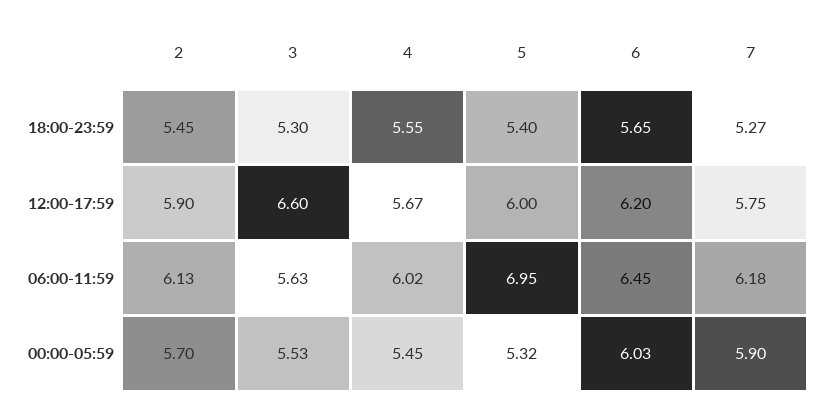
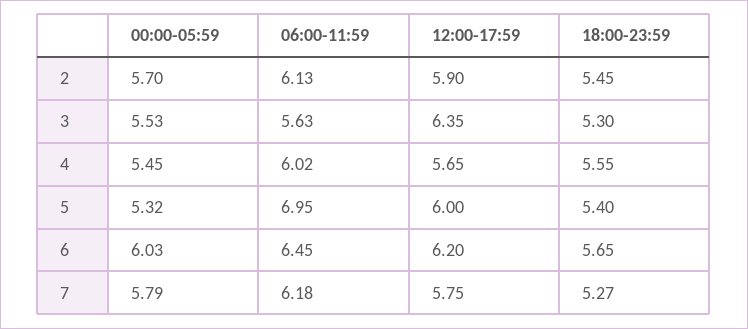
  {
    "2": {
      "18:00-23:59": 5.45,
      "12:00-17:59": 5.9,
      "06:00-11:59": 6.13,
      "00:00-05:59": 5.7
    },
    "3": {
      "18:00-23:59": 5.3,
-     "12:00-17:59": 6.6,
+     "12:00-17:59": 6.35,
      "06:00-11:59": 5.63,
      "00:00-05:59": 5.53
    },
    "4": {
      "18:00-23:59": 5.55,
-     "12:00-17:59": 5.67,
+     "12:00-17:59": 5.65,
      "06:00-11:59": 6.02,
      "00:00-05:59": 5.45
    },
    "5": {
      "18:00-23:59": 5.4,
      "12:00-17:59": 6,
      "06:00-11:59": 6.95,
      "00:00-05:59": 5.32
    },
    "6": {
      "18:00-23:59": 5.65,
      "12:00-17:59": 6.2,
      "06:00-11:59": 6.45,
      "00:00-05:59": 6.03
    },
    "7": {
      "18:00-23:59": 5.27,
      "12:00-17:59": 5.75,
      "06:00-11:59": 6.18,
-     "00:00-05:59": 5.9
+     "00:00-05:59": 5.79
    }
  }

